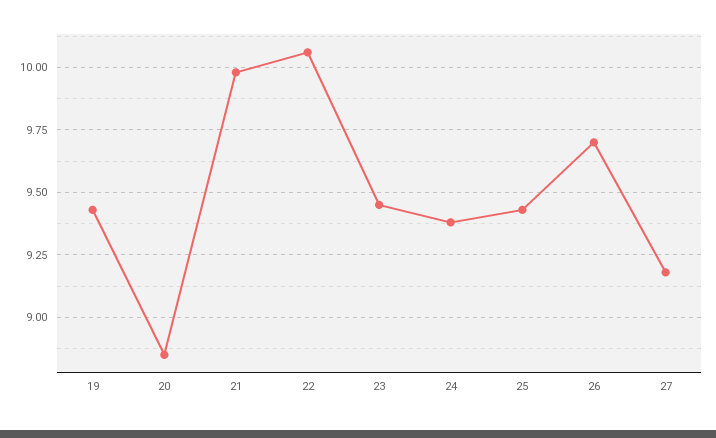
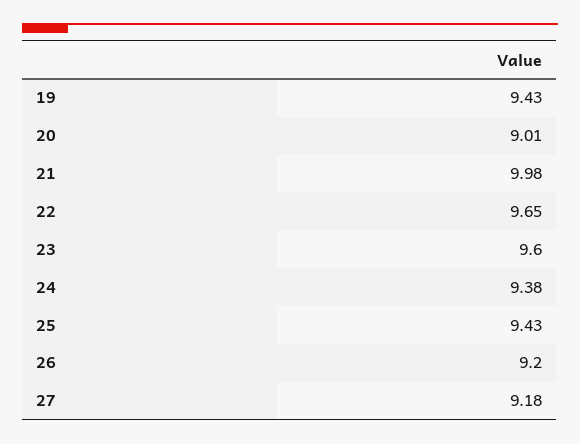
  {
    "19": 9.43,
-   "20": 8.85,
+   "20": 9.01,
    "21": 9.98,
-   "22": 10.05,
+   "22": 9.65,
-   "23": 9.45,
+   "23": 9.6,
    "24": 9.38,
    "25": 9.43,
-   "26": 9.7,
+   "26": 9.2,
    "27": 9.18
  }

